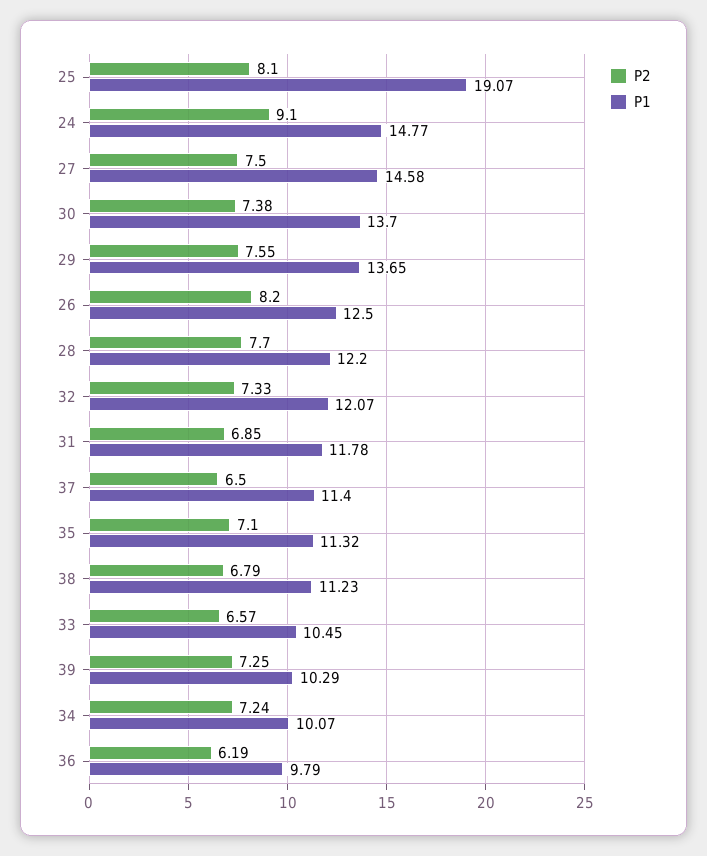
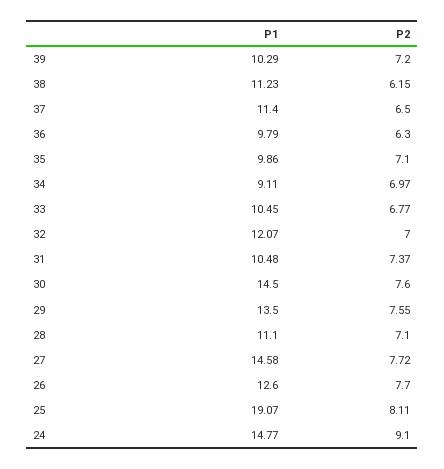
  {
    "P2": {
-     "25": 8.1,
+     "25": 8.11,
      "24": 9.1,
-     "27": 7.5,
+     "27": 7.72,
-     "30": 7.38,
+     "30": 7.6,
      "29": 7.55,
-     "26": 8.2,
+     "26": 7.7,
-     "28": 7.7,
+     "28": 7.1,
-     "32": 7.33,
+     "32": 7,
-     "31": 6.85,
+     "31": 7.37,
      "37": 6.5,
      "35": 7.1,
-     "38": 6.79,
+     "38": 6.15,
-     "33": 6.57,
+     "33": 6.77,
-     "39": 7.25,
+     "39": 7.2,
-     "34": 7.24,
+     "34": 6.97,
-     "36": 6.19
+     "36": 6.3
    },
    "P1": {
      "25": 19.07,
      "24": 14.77,
      "27": 14.58,
-     "30": 13.7,
+     "30": 14.5,
-     "29": 13.65,
+     "29": 13.5,
-     "26": 12.5,
+     "26": 12.6,
-     "28": 12.2,
+     "28": 11.1,
      "32": 12.07,
-     "31": 11.78,
+     "31": 10.48,
      "37": 11.4,
-     "35": 11.32,
+     "35": 9.86,
      "38": 11.23,
      "33": 10.45,
      "39": 10.29,
-     "34": 10.07,
+     "34": 9.11,
      "36": 9.79
    }
  }

